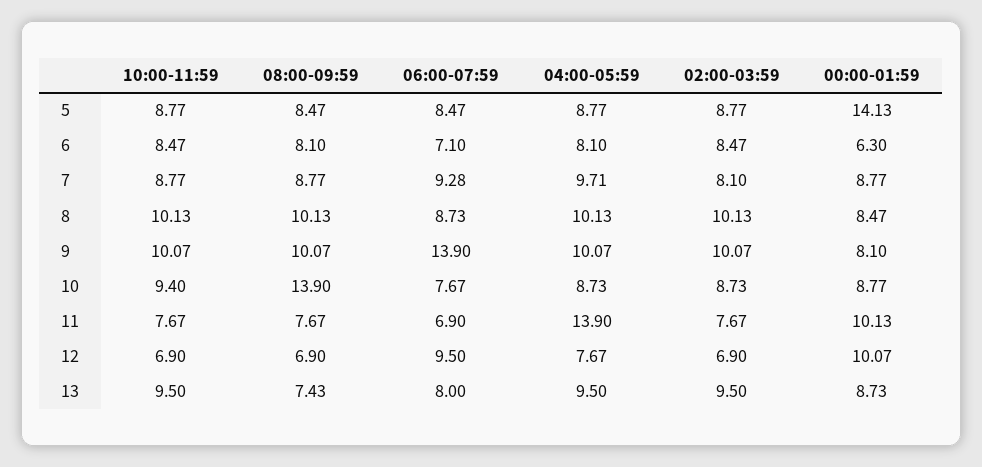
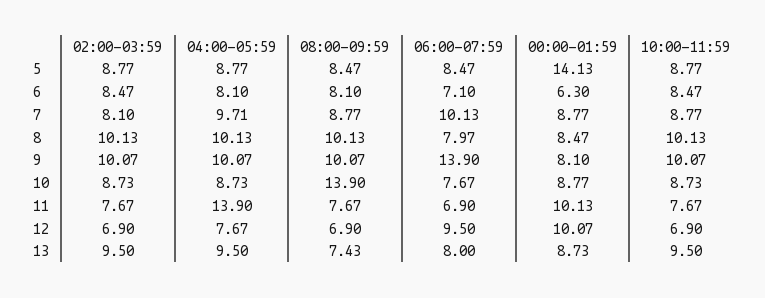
  {
    "10:00-11:59": {
      "5": 8.77,
      "6": 8.47,
      "7": 8.77,
      "8": 10.13,
      "9": 10.07,
-     "10": 9.4,
+     "10": 8.73,
      "11": 7.67,
      "12": 6.9,
      "13": 9.5
    },
    "08:00-09:59": {
      "5": 8.47,
      "6": 8.1,
      "7": 8.77,
      "8": 10.13,
      "9": 10.07,
      "10": 13.9,
      "11": 7.67,
      "12": 6.9,
      "13": 7.43
    },
    "06:00-07:59": {
      "5": 8.47,
      "6": 7.1,
-     "7": 9.28,
+     "7": 10.13,
-     "8": 8.73,
+     "8": 7.97,
      "9": 13.9,
      "10": 7.67,
      "11": 6.9,
      "12": 9.5,
      "13": 8
    },
    "04:00-05:59": {
      "5": 8.77,
      "6": 8.1,
      "7": 9.71,
      "8": 10.13,
      "9": 10.07,
      "10": 8.73,
      "11": 13.9,
      "12": 7.67,
      "13": 9.5
    },
    "02:00-03:59": {
      "5": 8.77,
      "6": 8.47,
      "7": 8.1,
      "8": 10.13,
      "9": 10.07,
      "10": 8.73,
      "11": 7.67,
      "12": 6.9,
      "13": 9.5
    },
    "00:00-01:59": {
      "5": 14.13,
      "6": 6.3,
      "7": 8.77,
      "8": 8.47,
      "9": 8.1,
      "10": 8.77,
      "11": 10.13,
      "12": 10.07,
      "13": 8.73
    }
  }

